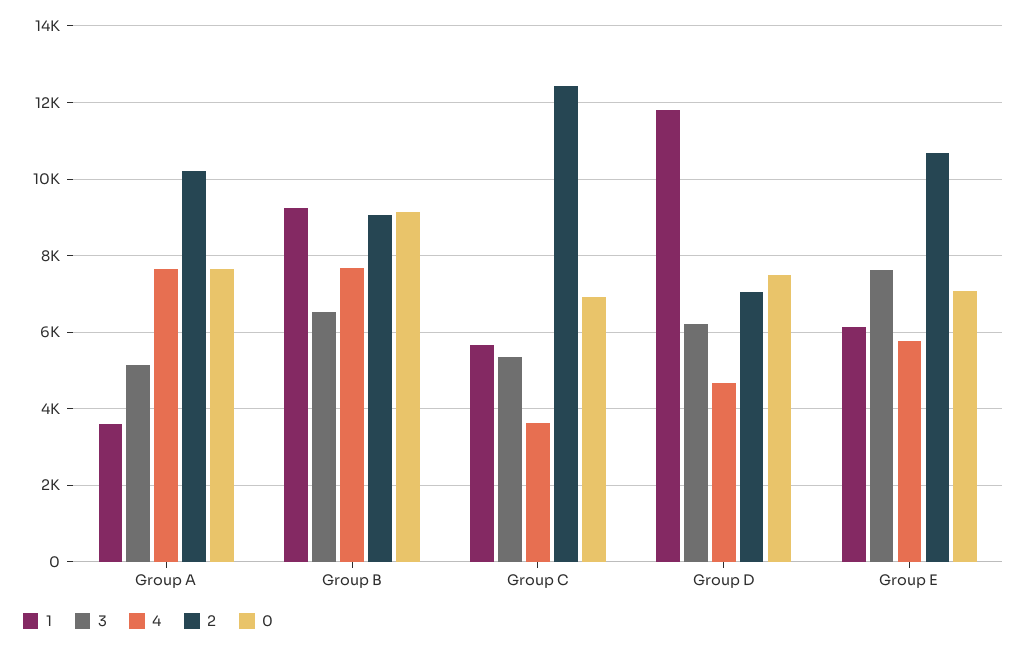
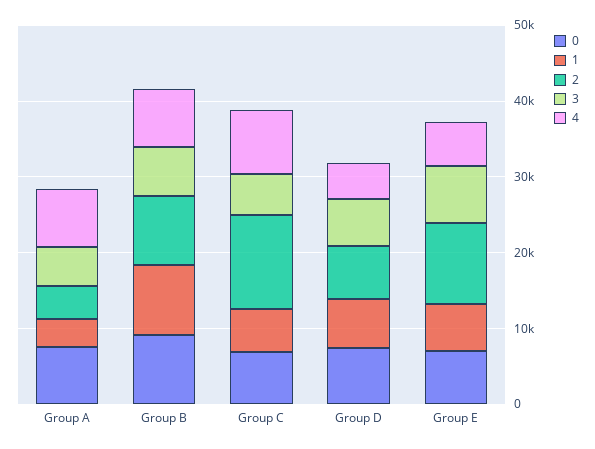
  {
    "1": {
      "Group A": 3600,
      "Group B": 9200,
      "Group C": 5600,
-     "Group D": 11800,
+     "Group D": 6000,
      "Group E": 6200
    },
    "3": {
      "Group A": 5200,
      "Group B": 6600,
      "Group C": 5400,
      "Group D": 6200,
      "Group E": 7600
    },
    "4": {
      "Group A": 7600,
      "Group B": 7600,
-     "Group C": 3600,
+     "Group C": 8000,
      "Group D": 4600,
      "Group E": 5800
    },
    "2": {
-     "Group A": 10200,
+     "Group A": 4000,
      "Group B": 9000,
      "Group C": 12400,
      "Group D": 7000,
      "Group E": 10600
    },
    "0": {
      "Group A": 7600,
      "Group B": 9200,
      "Group C": 7000,
      "Group D": 7400,
      "Group E": 7000
    }
  }

